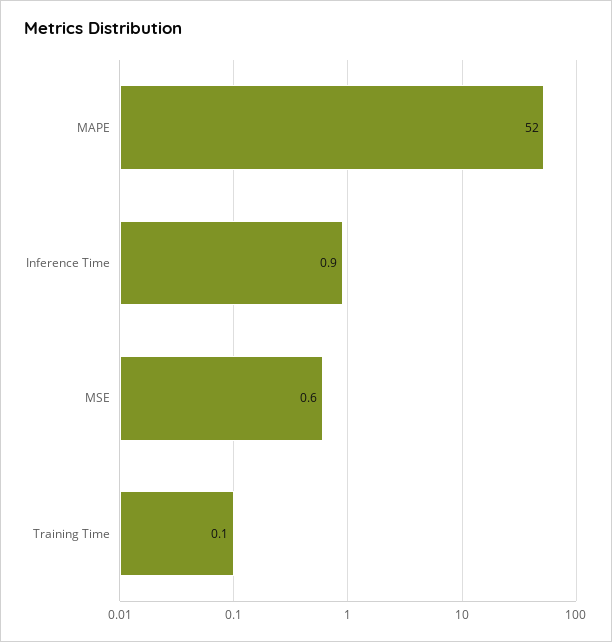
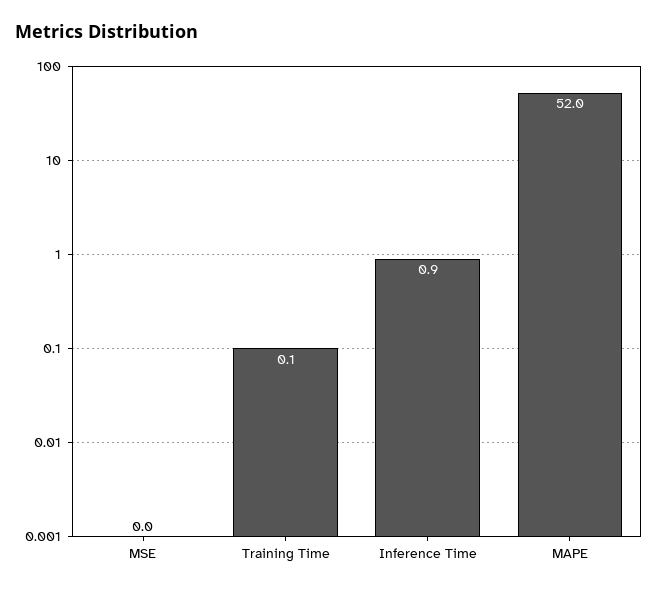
  {
    "MAPE": 52,
    "Inference Time": 0.9,
-   "MSE": 0.6,
+   "MSE": 0,
    "Training Time": 0.1
  }

